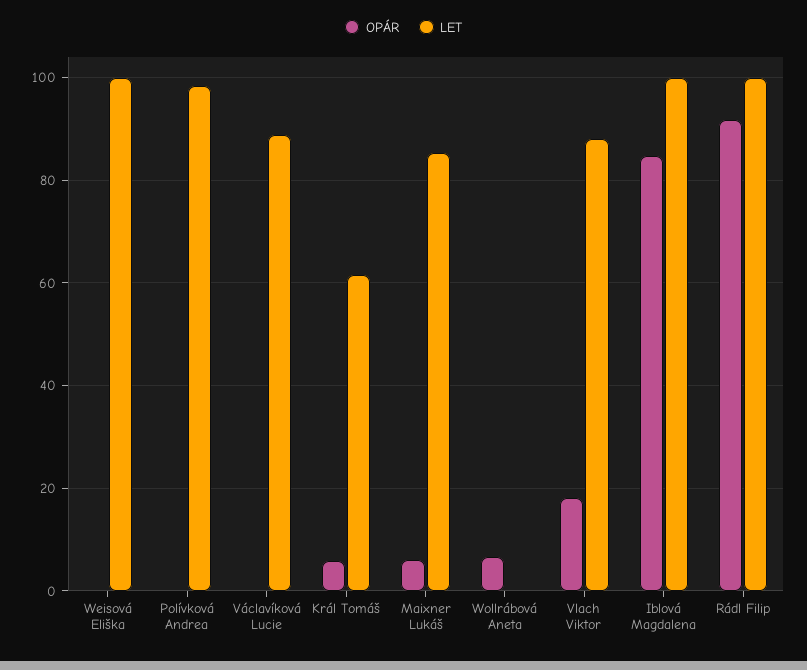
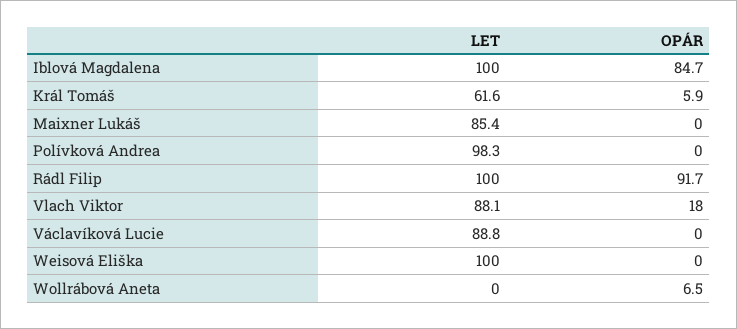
  {
    "OPÁR": {
      "Weisová Eliška": 0,
      "Polívková Andrea": 0,
      "Václavíková Lucie": 0,
      "Král Tomáš": 5.9,
-     "Maixner Lukáš": 6,
+     "Maixner Lukáš": 0,
      "Wollrábová Aneta": 6.5,
      "Vlach Viktor": 18,
      "Iblová Magdalena": 84.7,
      "Rádl Filip": 91.7
    },
    "LET": {
      "Weisová Eliška": 100,
      "Polívková Andrea": 98.3,
      "Václavíková Lucie": 88.8,
      "Král Tomáš": 61.6,
      "Maixner Lukáš": 85.4,
      "Wollrábová Aneta": 0,
      "Vlach Viktor": 88.1,
      "Iblová Magdalena": 100,
      "Rádl Filip": 100
    }
  }

